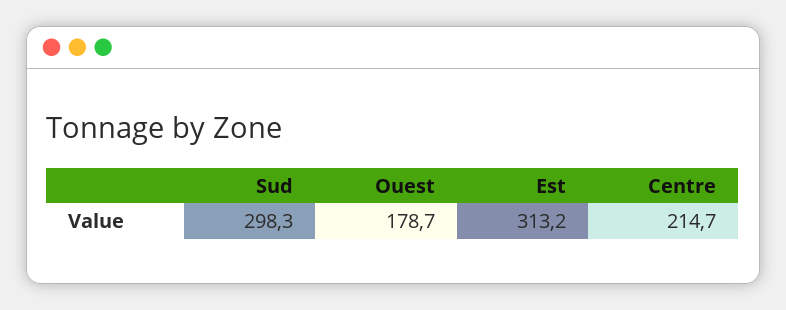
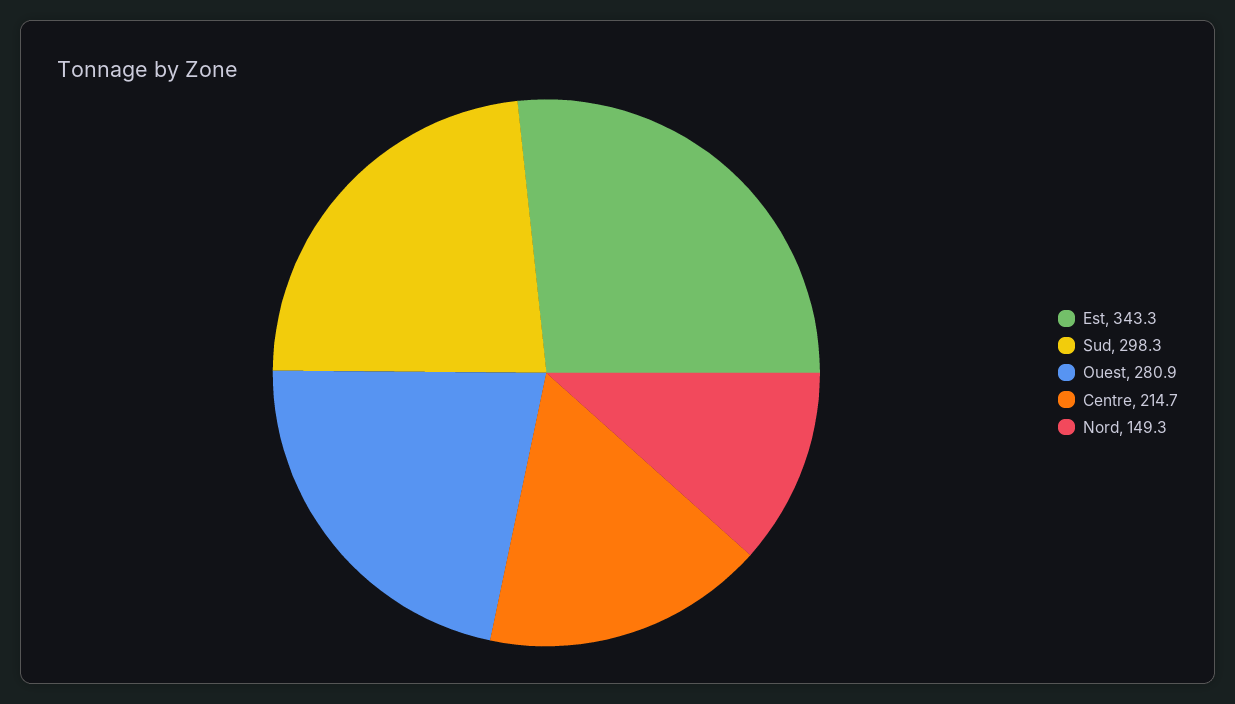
  {
    "Sud": 298.3,
-   "Ouest": 178.7,
+   "Ouest": 280.9,
-   "Est": 313.2,
+   "Est": 343.3,
-   "Centre": 214.7
+   "Centre": 214.7,
+   "Nord": 149.3
  }

